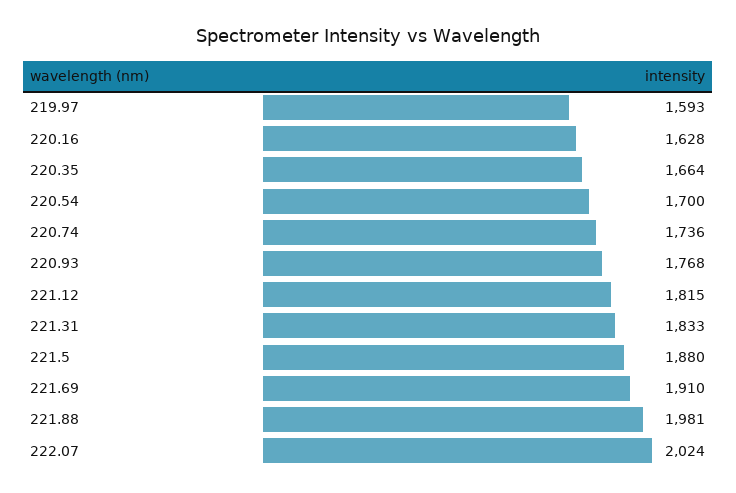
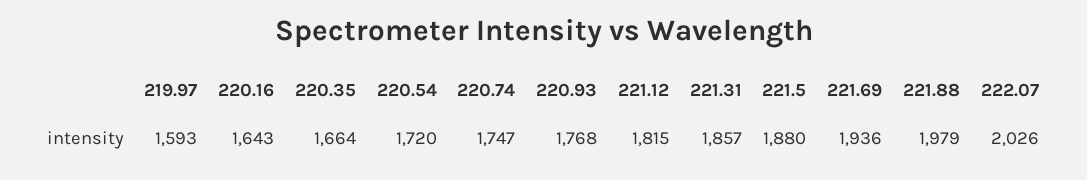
  {
    "219.97": 1593,
-   "220.16": 1628,
+   "220.16": 1643,
    "220.35": 1664,
-   "220.54": 1700,
+   "220.54": 1720,
-   "220.74": 1736,
+   "220.74": 1747,
    "220.93": 1768,
    "221.12": 1815,
-   "221.31": 1833,
+   "221.31": 1857,
    "221.5": 1880,
-   "221.69": 1910,
+   "221.69": 1936,
-   "221.88": 1981,
+   "221.88": 1979,
-   "222.07": 2024
+   "222.07": 2026
  }

